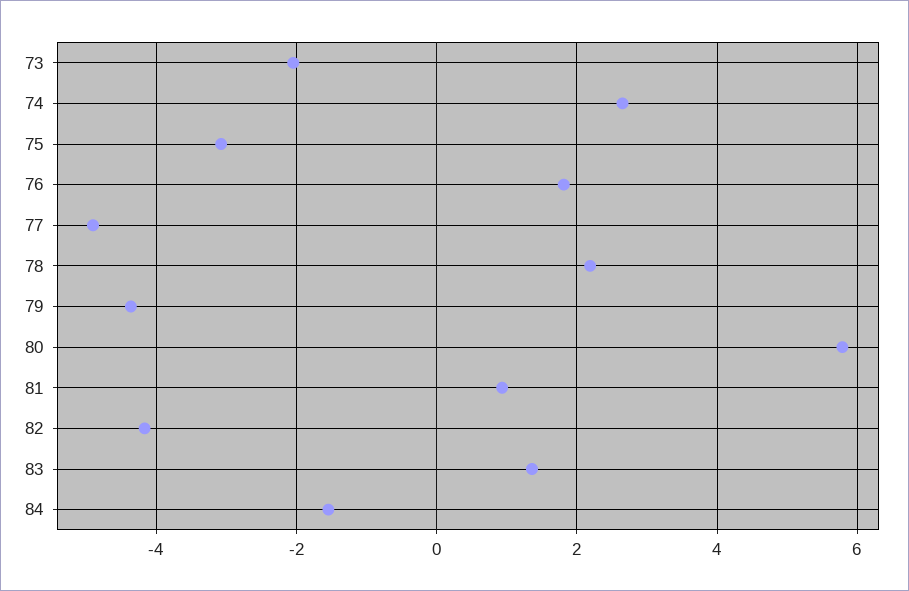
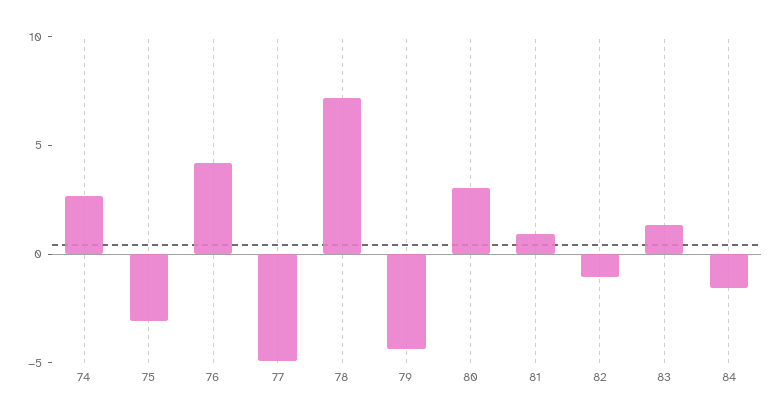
  {
-   "73": -2,
    "74": 2.6,
    "75": -3,
-   "76": 1.8,
+   "76": 4,
    "77": -5,
-   "78": 2.2,
+   "78": 7,
    "79": -4.4,
-   "80": 5.8,
+   "80": 3,
    "81": 1,
-   "82": -4.2,
+   "82": -1,
    "83": 1.4,
    "84": -1.6
  }

